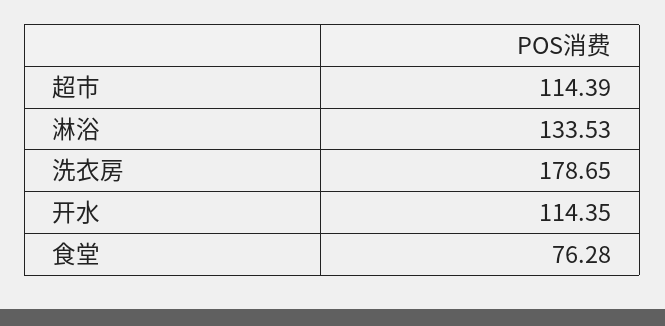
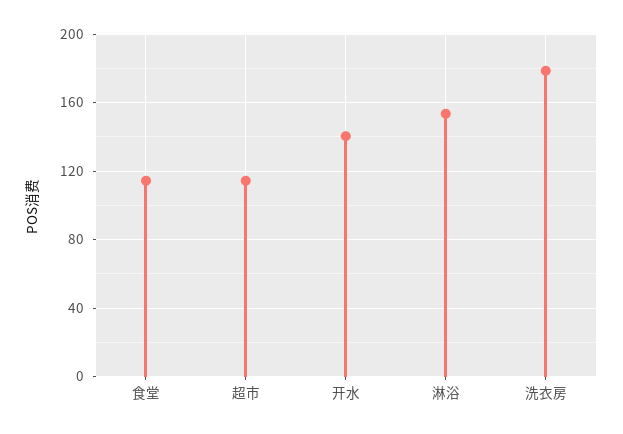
  {
    "超市": 114.39,
-   "淋浴": 133.53,
+   "淋浴": 155,
    "洗衣房": 178.65,
-   "开水": 114.35,
+   "开水": 140,
-   "食堂": 76.28
+   "食堂": 115
  }

